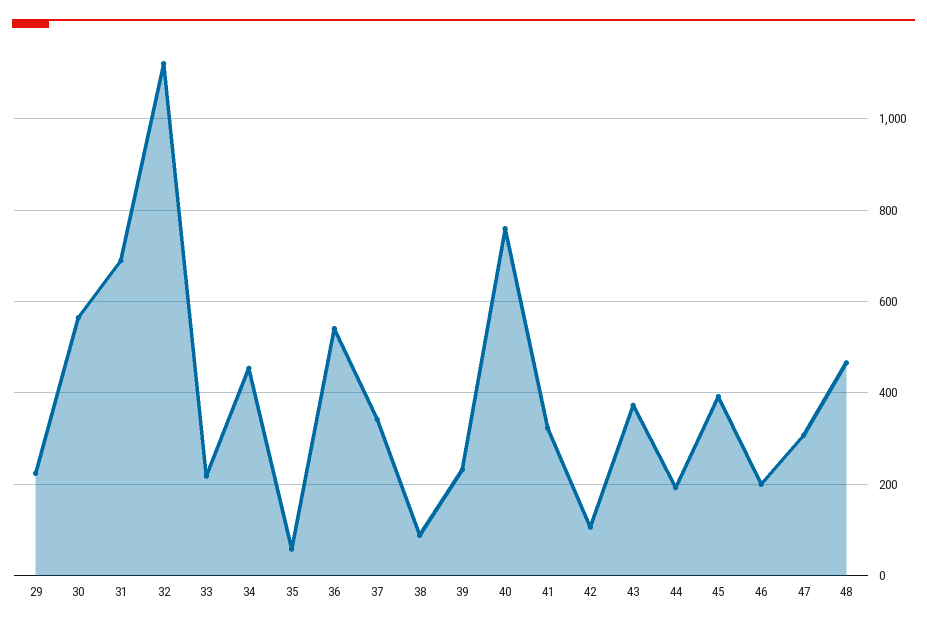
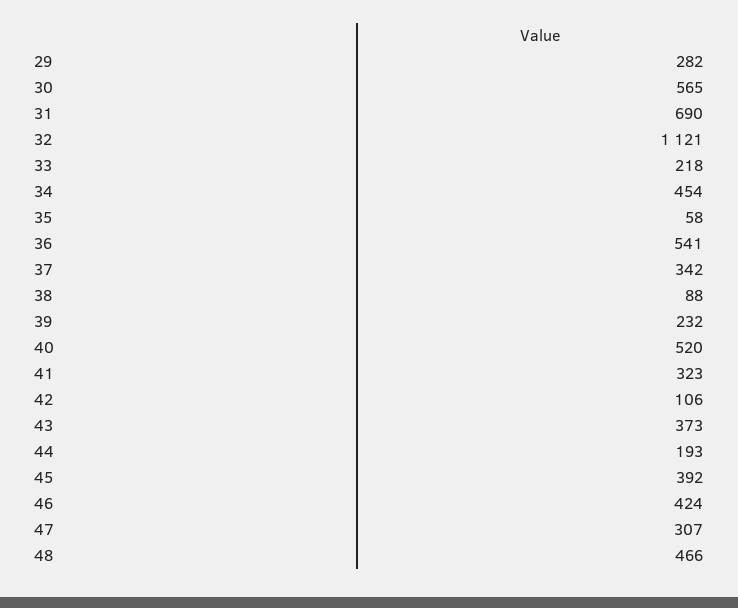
  {
-   "29": 220,
+   "29": 282,
    "30": 565,
    "31": 690,
    "32": 1121,
    "33": 218,
    "34": 454,
    "35": 58,
    "36": 541,
    "37": 342,
    "38": 88,
    "39": 232,
-   "40": 760,
+   "40": 520,
    "41": 323,
    "42": 106,
    "43": 373,
    "44": 193,
    "45": 392,
-   "46": 200,
+   "46": 424,
    "47": 307,
    "48": 466
  }

